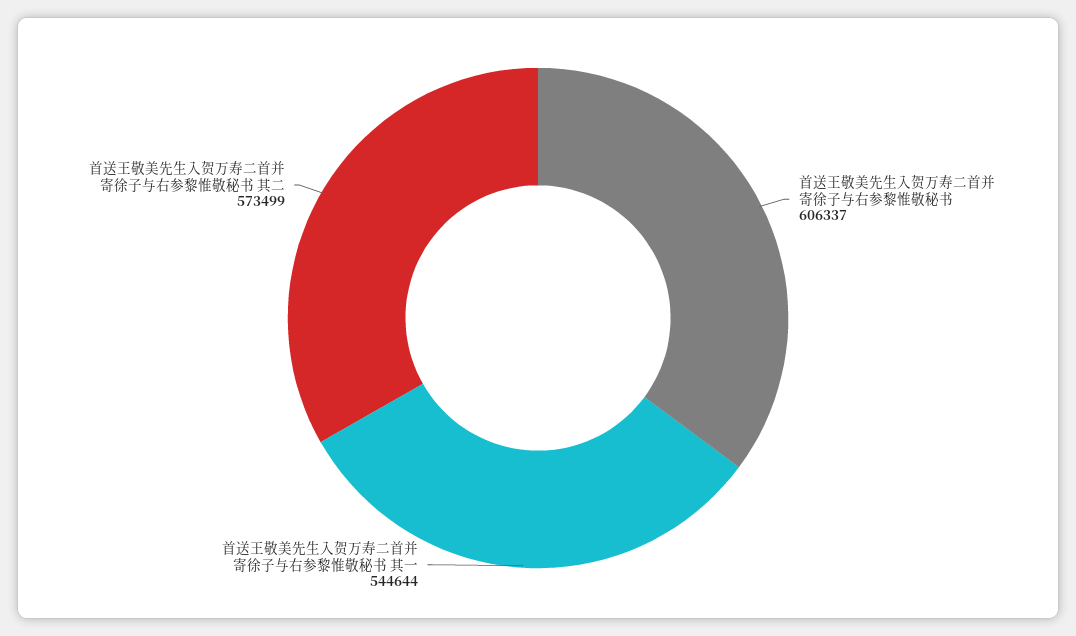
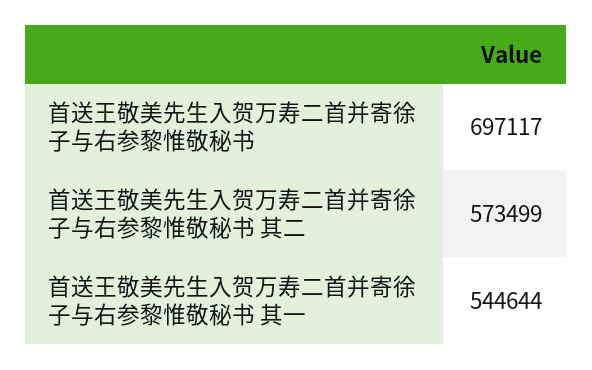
  {
-   "首送王敬美先生入贺万寿二首并寄徐子与右参黎惟敬秘书": 606337,
+   "首送王敬美先生入贺万寿二首并寄徐子与右参黎惟敬秘书": 697117,
    "首送王敬美先生入贺万寿二首并寄徐子与右参黎惟敬秘书 其一": 544644,
    "首送王敬美先生入贺万寿二首并寄徐子与右参黎惟敬秘书 其二": 573499
  }

